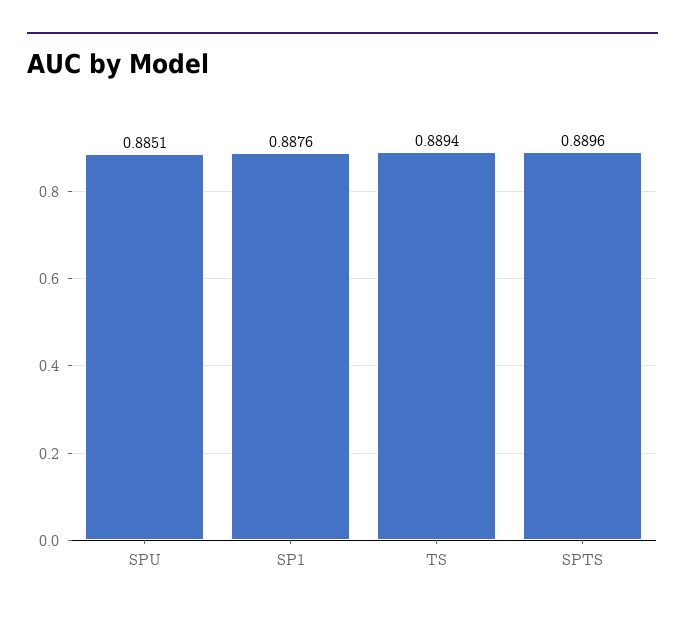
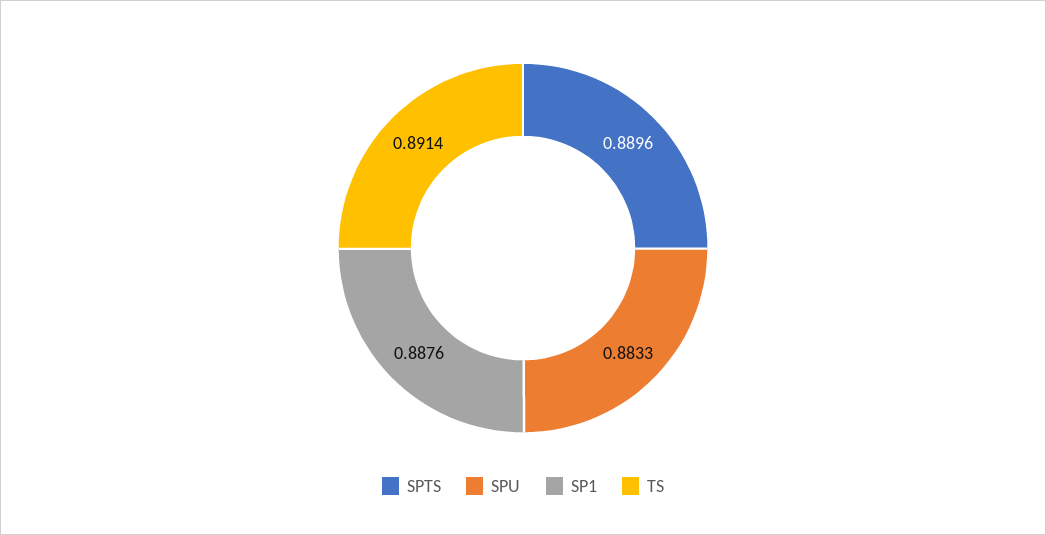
  {
-   "SPU": 0.8851,
+   "SPU": 0.8833,
    "SP1": 0.8876,
-   "TS": 0.8894,
+   "TS": 0.8914,
    "SPTS": 0.8896
  }

